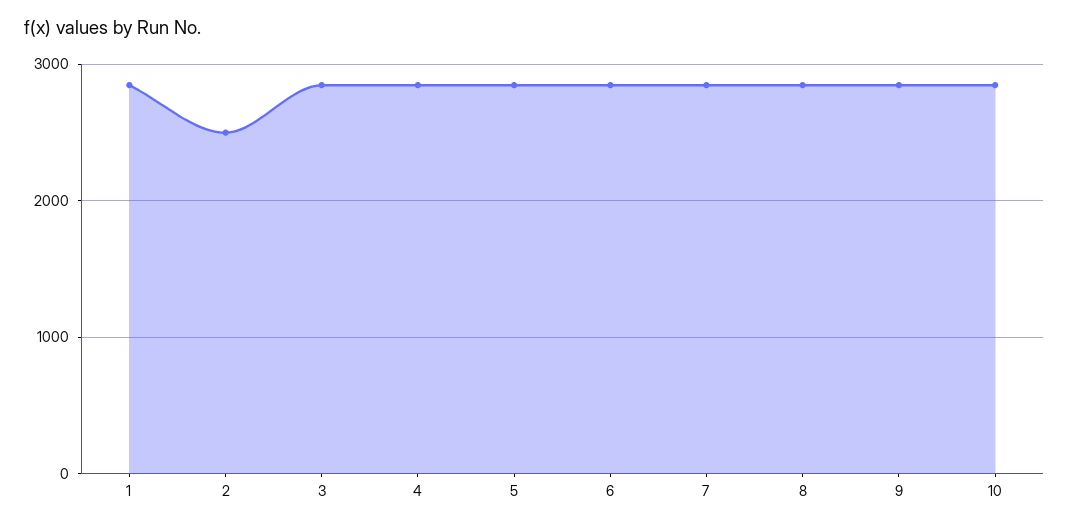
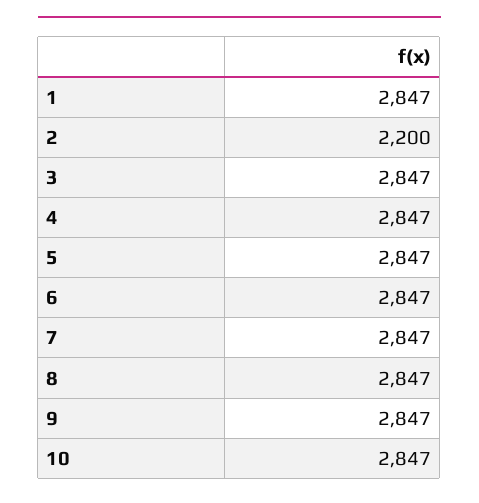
  {
    "1": 2847,
-   "2": 2500,
+   "2": 2200,
    "3": 2847,
    "4": 2847,
    "5": 2847,
    "6": 2847,
    "7": 2847,
    "8": 2847,
    "9": 2847,
    "10": 2847
  }

